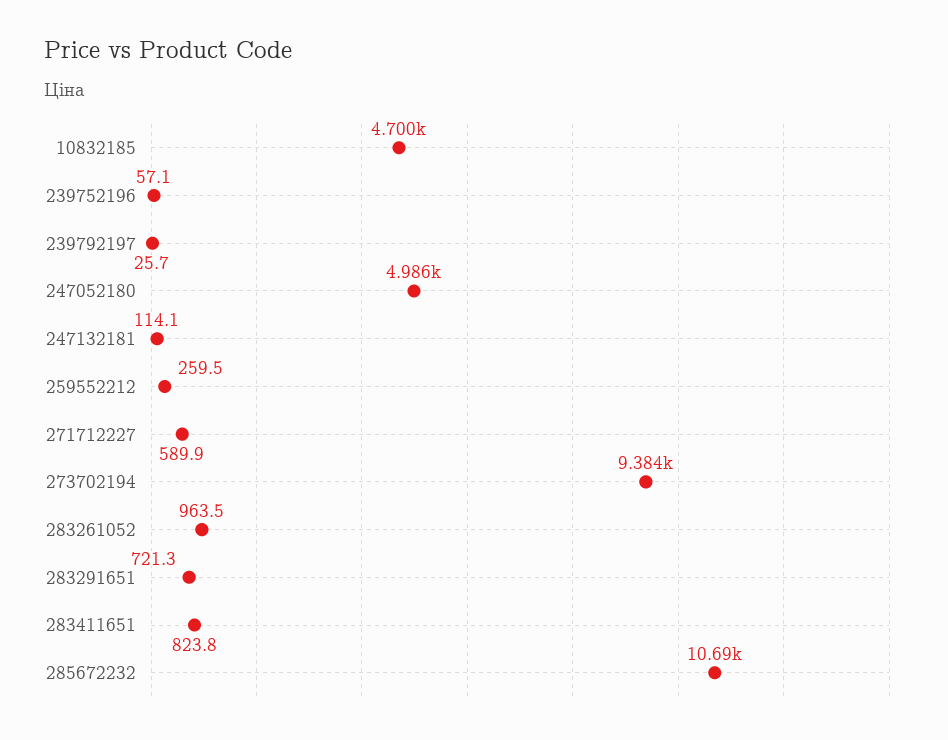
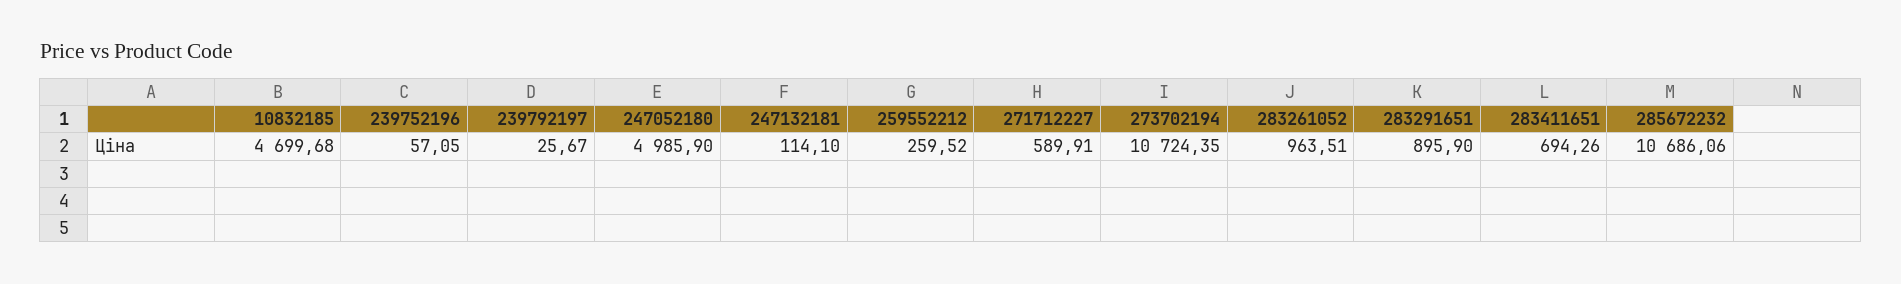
  {
    "10832185": 4699.68,
    "239752196": 57.05,
    "239792197": 25.67,
    "247052180": 4985.9,
    "247132181": 114.1,
    "259552212": 259.52,
    "271712227": 589.91,
-   "273702194": 9384,
+   "273702194": 10724.35,
    "283261052": 963.51,
-   "283291651": 721.3,
+   "283291651": 895.9,
-   "283411651": 823.8,
+   "283411651": 694.26,
    "285672232": 10686.06
  }

